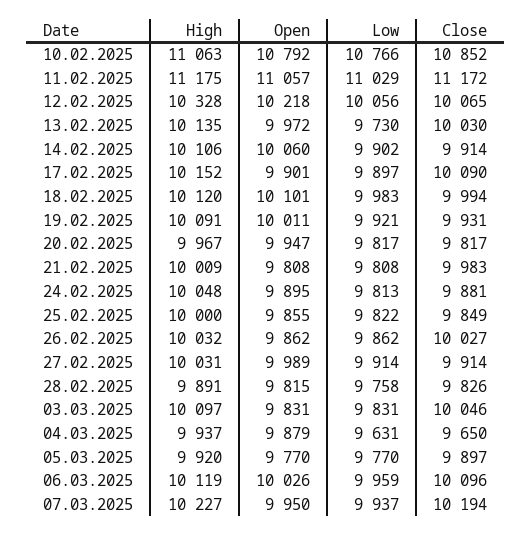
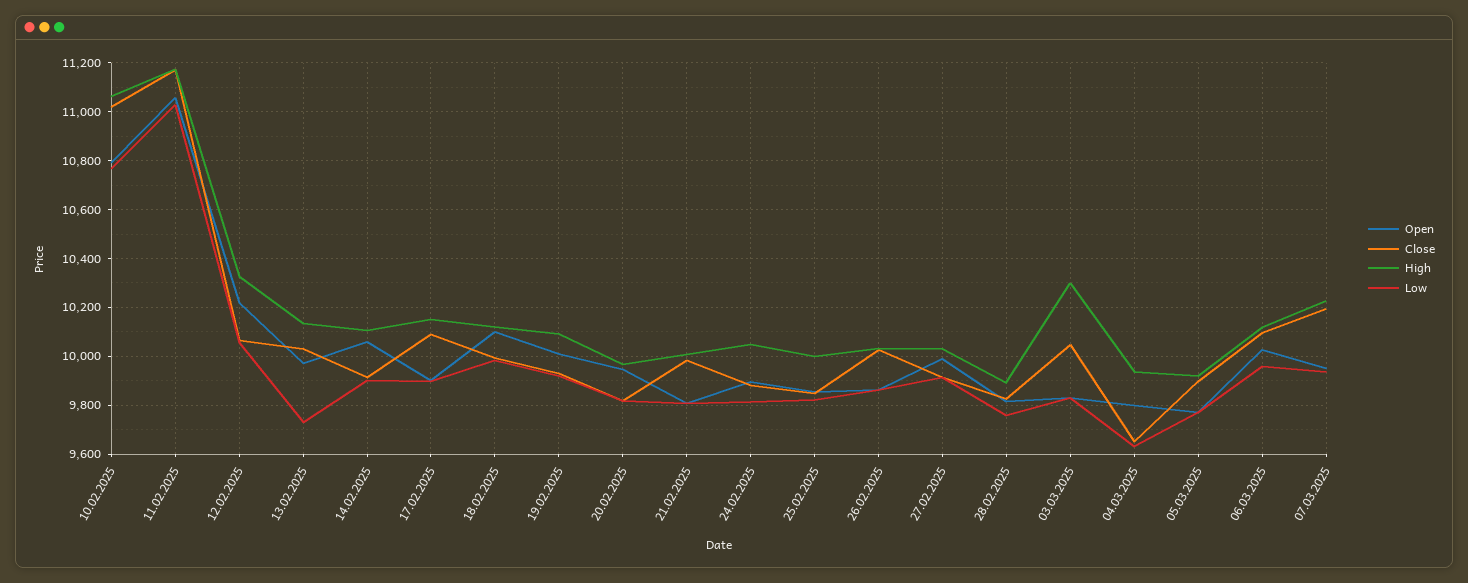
  {
    "High": {
      "10.02.2025": 11063,
      "11.02.2025": 11175,
      "12.02.2025": 10328,
      "13.02.2025": 10135,
      "14.02.2025": 10106,
      "17.02.2025": 10152,
      "18.02.2025": 10120,
      "19.02.2025": 10091,
      "20.02.2025": 9967,
      "21.02.2025": 10009,
      "24.02.2025": 10048,
      "25.02.2025": 10000,
      "26.02.2025": 10032,
      "27.02.2025": 10031,
      "28.02.2025": 9891,
-     "03.03.2025": 10097,
+     "03.03.2025": 10300,
      "04.03.2025": 9937,
      "05.03.2025": 9920,
      "06.03.2025": 10119,
      "07.03.2025": 10227
    },
    "Open": {
      "10.02.2025": 10792,
      "11.02.2025": 11057,
      "12.02.2025": 10218,
      "13.02.2025": 9972,
      "14.02.2025": 10060,
      "17.02.2025": 9901,
      "18.02.2025": 10101,
      "19.02.2025": 10011,
      "20.02.2025": 9947,
      "21.02.2025": 9808,
      "24.02.2025": 9895,
      "25.02.2025": 9855,
      "26.02.2025": 9862,
      "27.02.2025": 9989,
      "28.02.2025": 9815,
      "03.03.2025": 9831,
-     "04.03.2025": 9879,
+     "04.03.2025": 9800,
      "05.03.2025": 9770,
      "06.03.2025": 10026,
      "07.03.2025": 9950
    },
    "Low": {
      "10.02.2025": 10766,
      "11.02.2025": 11029,
      "12.02.2025": 10056,
      "13.02.2025": 9730,
      "14.02.2025": 9902,
      "17.02.2025": 9897,
      "18.02.2025": 9983,
      "19.02.2025": 9921,
      "20.02.2025": 9817,
      "21.02.2025": 9808,
      "24.02.2025": 9813,
      "25.02.2025": 9822,
      "26.02.2025": 9862,
      "27.02.2025": 9914,
      "28.02.2025": 9758,
      "03.03.2025": 9831,
      "04.03.2025": 9631,
      "05.03.2025": 9770,
      "06.03.2025": 9959,
      "07.03.2025": 9937
    },
    "Close": {
-     "10.02.2025": 10852,
+     "10.02.2025": 11025,
      "11.02.2025": 11172,
      "12.02.2025": 10065,
      "13.02.2025": 10030,
      "14.02.2025": 9914,
      "17.02.2025": 10090,
      "18.02.2025": 9994,
      "19.02.2025": 9931,
      "20.02.2025": 9817,
      "21.02.2025": 9983,
      "24.02.2025": 9881,
      "25.02.2025": 9849,
      "26.02.2025": 10027,
      "27.02.2025": 9914,
      "28.02.2025": 9826,
      "03.03.2025": 10046,
      "04.03.2025": 9650,
      "05.03.2025": 9897,
      "06.03.2025": 10096,
      "07.03.2025": 10194
    }
  }

